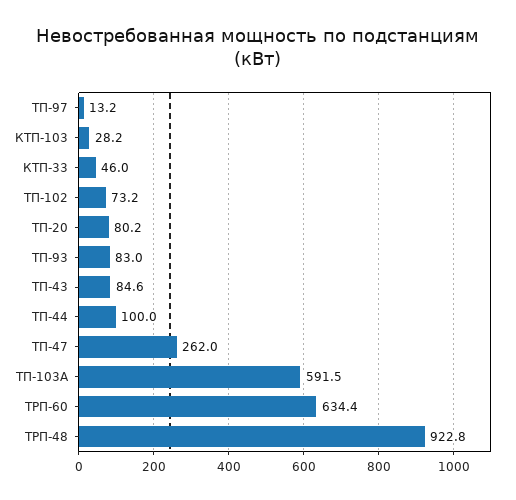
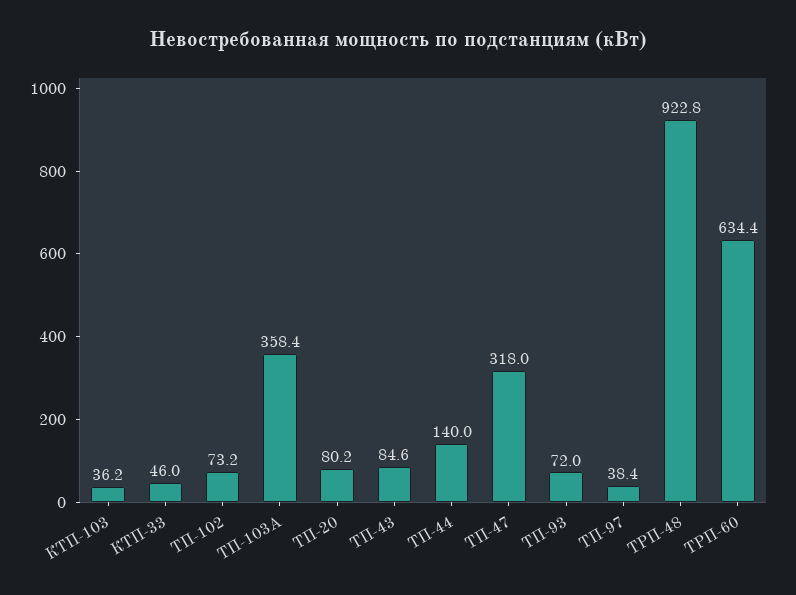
  {
-   "ТП-97": 13.2,
+   "ТП-97": 38.4,
-   "КТП-103": 28.2,
+   "КТП-103": 36.2,
    "КТП-33": 46,
    "ТП-102": 73.2,
    "ТП-20": 80.2,
-   "ТП-93": 83,
+   "ТП-93": 72,
    "ТП-43": 84.6,
-   "ТП-44": 100,
+   "ТП-44": 140,
-   "ТП-47": 262,
+   "ТП-47": 318,
-   "ТП-103А": 591.5,
+   "ТП-103А": 358.4,
    "ТРП-60": 634.4,
    "ТРП-48": 922.8
  }

